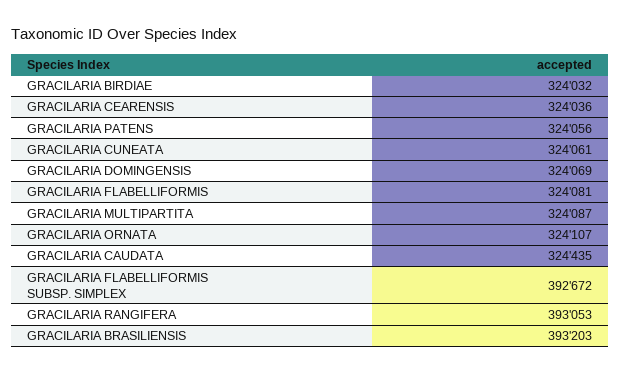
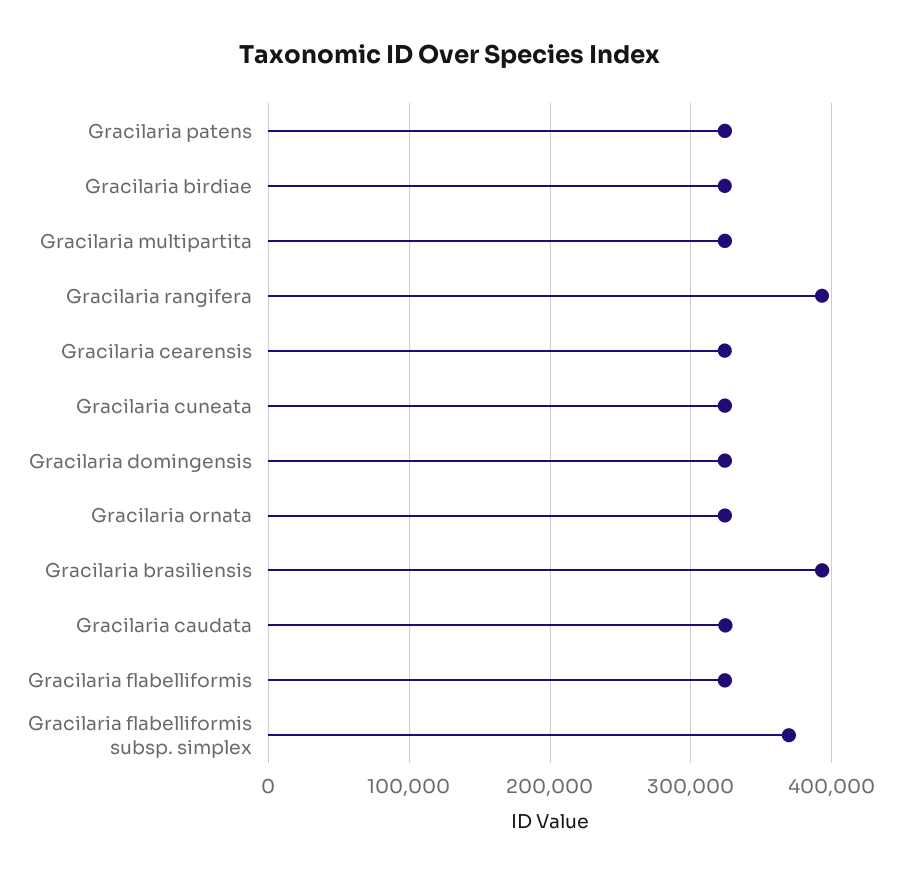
  {
    "GRACILARIA BIRDIAE": 324032,
    "GRACILARIA CEARENSIS": 324036,
    "GRACILARIA PATENS": 324056,
    "GRACILARIA CUNEATA": 324061,
    "GRACILARIA DOMINGENSIS": 324069,
    "GRACILARIA FLABELLIFORMIS": 324081,
    "GRACILARIA MULTIPARTITA": 324087,
    "GRACILARIA ORNATA": 324107,
    "GRACILARIA CAUDATA": 324435,
-   "GRACILARIA FLABELLIFORMIS SUBSP. SIMPLEX": 392672,
+   "GRACILARIA FLABELLIFORMIS SUBSP. SIMPLEX": 370000,
    "GRACILARIA RANGIFERA": 393053,
    "GRACILARIA BRASILIENSIS": 393203
  }

